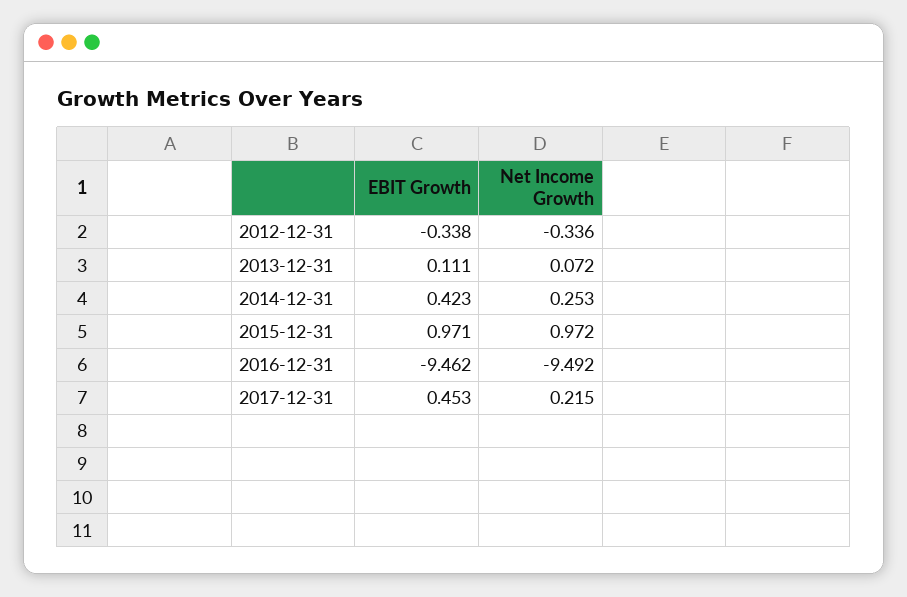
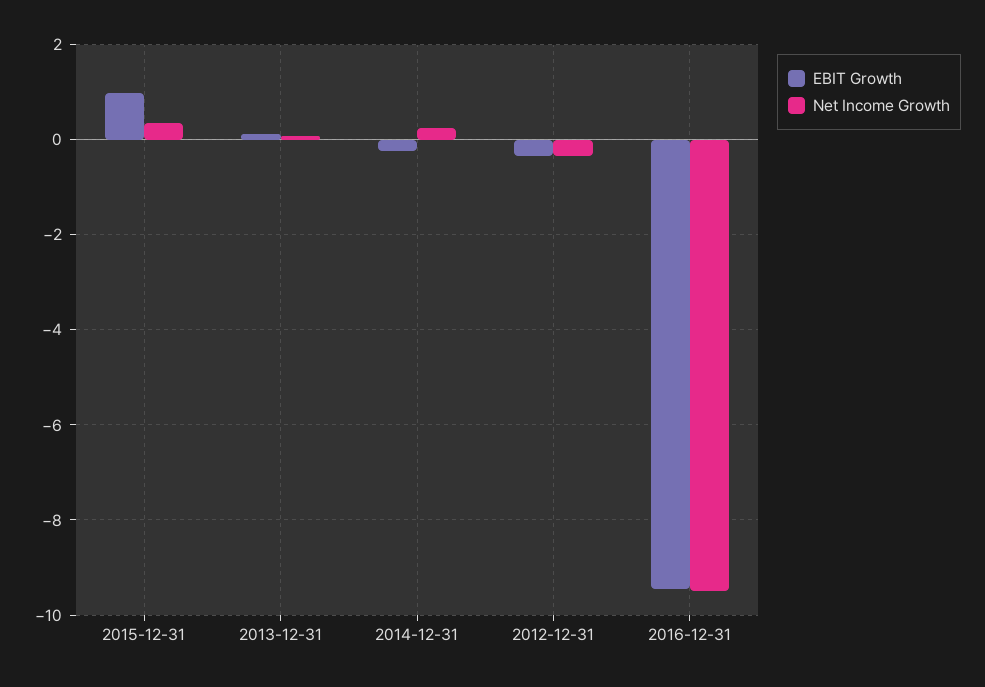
  {
    "EBIT Growth": {
      "2012-12-31": -0.338,
      "2013-12-31": 0.111,
-     "2014-12-31": 0.423,
+     "2014-12-31": -0.2,
      "2015-12-31": 0.971,
-     "2016-12-31": -9.462,
+     "2016-12-31": -9.462
-     "2017-12-31": 0.453
    },
    "Net Income Growth": {
      "2012-12-31": -0.336,
      "2013-12-31": 0.072,
      "2014-12-31": 0.253,
-     "2015-12-31": 0.972,
+     "2015-12-31": 0.4,
-     "2016-12-31": -9.492,
+     "2016-12-31": -9.492
-     "2017-12-31": 0.215
    }
  }

